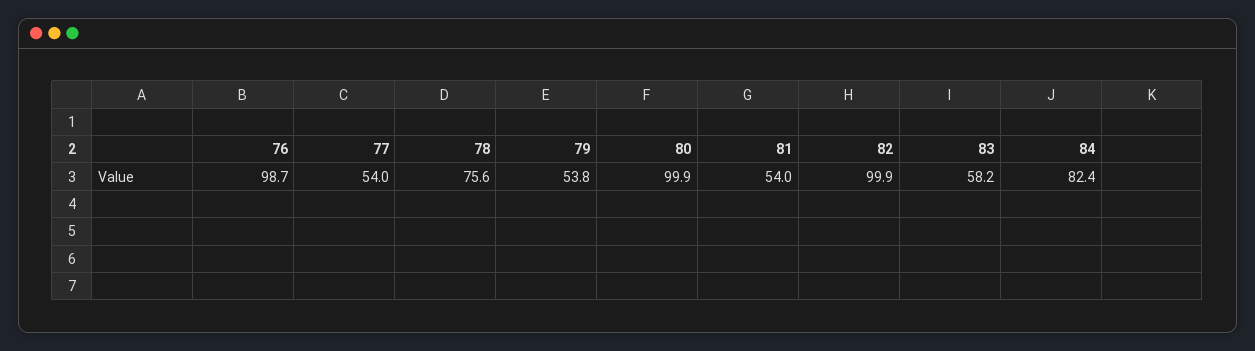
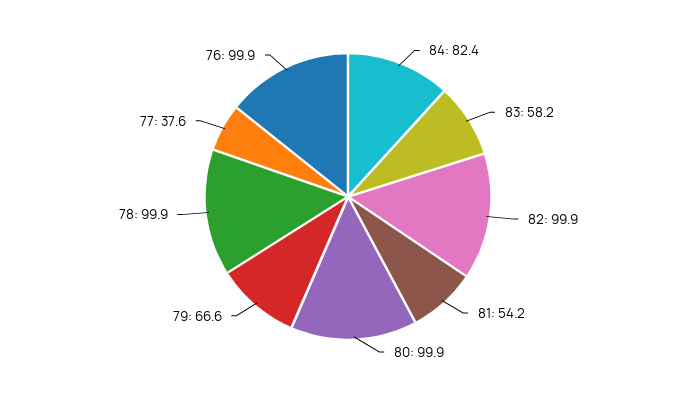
  {
-   "76": 98.7,
+   "76": 99.9,
-   "77": 54,
+   "77": 37.6,
-   "78": 75.6,
+   "78": 99.9,
-   "79": 53.8,
+   "79": 66.6,
    "80": 99.9,
-   "81": 54,
+   "81": 54.2,
    "82": 99.9,
    "83": 58.2,
    "84": 82.4
  }

